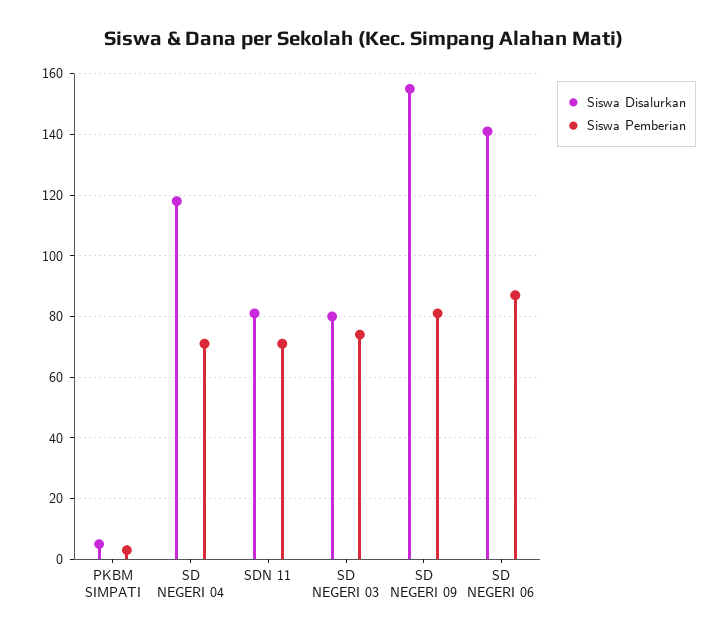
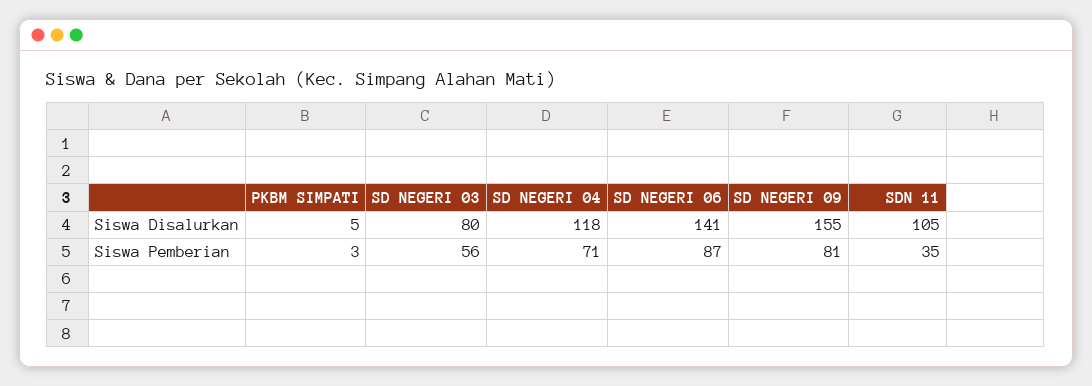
  {
    "Siswa Disalurkan": {
      "PKBM SIMPATI": 5,
      "SD NEGERI 04": 118,
-     "SDN 11": 80,
+     "SDN 11": 105,
      "SD NEGERI 03": 80,
      "SD NEGERI 09": 155,
      "SD NEGERI 06": 141
    },
    "Siswa Pemberian": {
      "PKBM SIMPATI": 3,
      "SD NEGERI 04": 71,
-     "SDN 11": 70,
+     "SDN 11": 35,
-     "SD NEGERI 03": 75,
+     "SD NEGERI 03": 56,
      "SD NEGERI 09": 81,
      "SD NEGERI 06": 87
    }
  }

